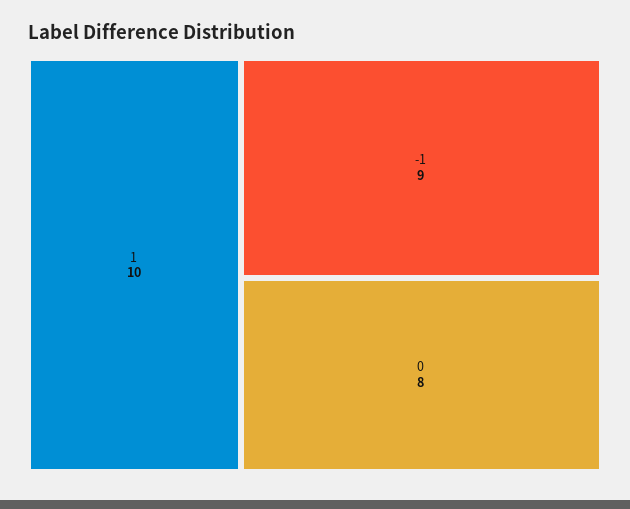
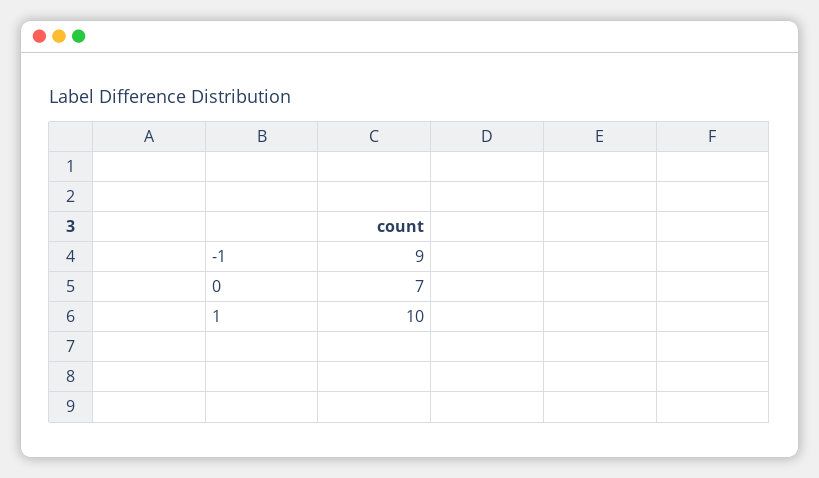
  {
    "1": 10,
    "-1": 9,
-   "0": 8
+   "0": 7
  }

